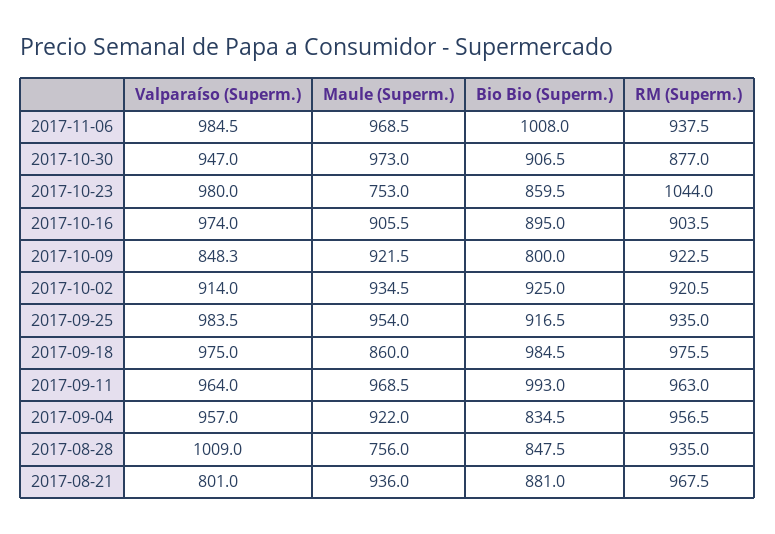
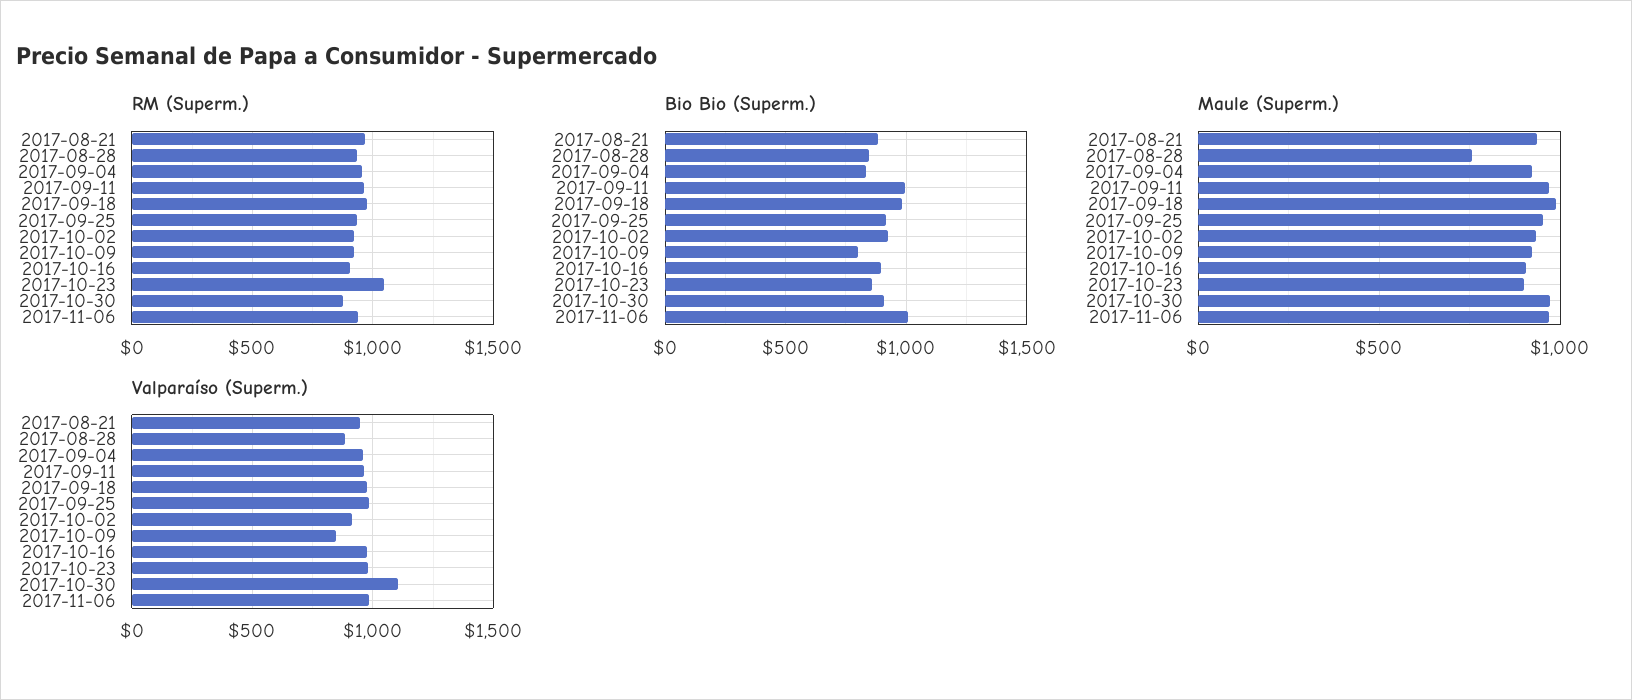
  {
    "Valparaíso (Superm.)": {
      "2017-11-06": 984.5,
-     "2017-10-30": 947,
+     "2017-10-30": 1100,
      "2017-10-23": 980,
      "2017-10-16": 974,
      "2017-10-09": 848.3,
      "2017-10-02": 914,
      "2017-09-25": 983.5,
      "2017-09-18": 975,
      "2017-09-11": 964,
      "2017-09-04": 957,
-     "2017-08-28": 1009,
+     "2017-08-28": 900,
-     "2017-08-21": 801
+     "2017-08-21": 950
    },
    "Maule (Superm.)": {
      "2017-11-06": 968.5,
      "2017-10-30": 973,
-     "2017-10-23": 753,
+     "2017-10-23": 900,
      "2017-10-16": 905.5,
      "2017-10-09": 921.5,
      "2017-10-02": 934.5,
      "2017-09-25": 954,
-     "2017-09-18": 860,
+     "2017-09-18": 1000,
      "2017-09-11": 968.5,
      "2017-09-04": 922,
      "2017-08-28": 756,
      "2017-08-21": 936
    },
    "Bio Bio (Superm.)": {
      "2017-11-06": 1008,
      "2017-10-30": 906.5,
      "2017-10-23": 859.5,
      "2017-10-16": 895,
      "2017-10-09": 800,
      "2017-10-02": 925,
      "2017-09-25": 916.5,
      "2017-09-18": 984.5,
      "2017-09-11": 993,
      "2017-09-04": 834.5,
      "2017-08-28": 847.5,
      "2017-08-21": 881
    },
    "RM (Superm.)": {
      "2017-11-06": 937.5,
      "2017-10-30": 877,
      "2017-10-23": 1044,
      "2017-10-16": 903.5,
      "2017-10-09": 922.5,
      "2017-10-02": 920.5,
      "2017-09-25": 935,
      "2017-09-18": 975.5,
      "2017-09-11": 963,
      "2017-09-04": 956.5,
      "2017-08-28": 935,
      "2017-08-21": 967.5
    }
  }

